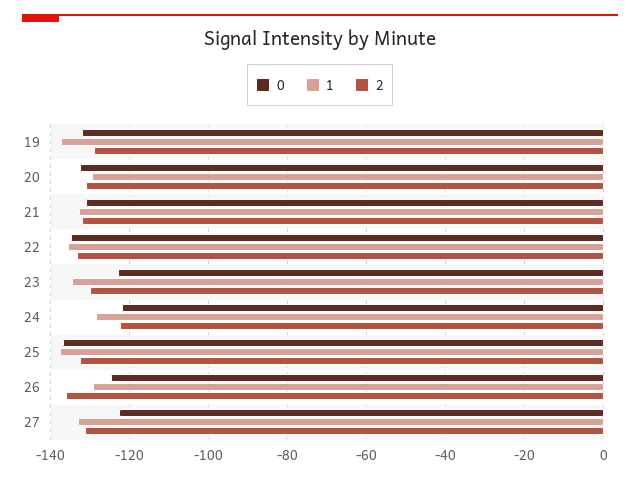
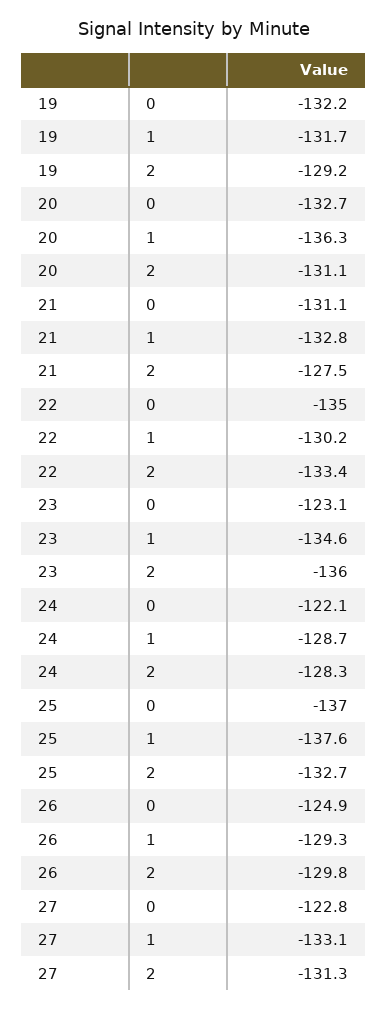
  {
    "0": {
      "19": -132.2,
      "20": -132.7,
      "21": -131.1,
      "22": -135,
      "23": -123.1,
      "24": -122.1,
      "25": -137,
      "26": -124.9,
      "27": -122.8
    },
    "1": {
-     "19": -138,
+     "19": -131.7,
-     "20": -130,
+     "20": -136.3,
      "21": -132.8,
-     "22": -136,
+     "22": -130.2,
      "23": -134.6,
      "24": -128.7,
      "25": -137.6,
      "26": -129.3,
      "27": -133.1
    },
    "2": {
      "19": -129.2,
      "20": -131.1,
-     "21": -132,
+     "21": -127.5,
      "22": -133.4,
-     "23": -130,
+     "23": -136,
-     "24": -122,
+     "24": -128.3,
      "25": -132.7,
-     "26": -136,
+     "26": -129.8,
      "27": -131.3
    }
  }

